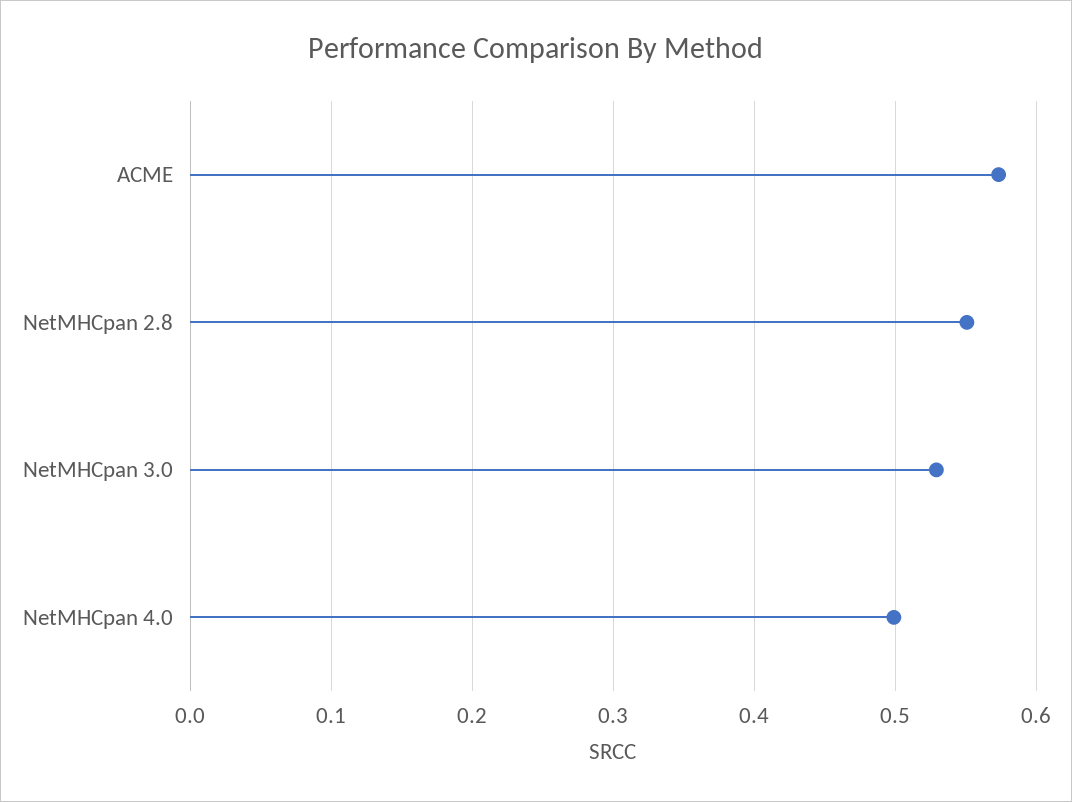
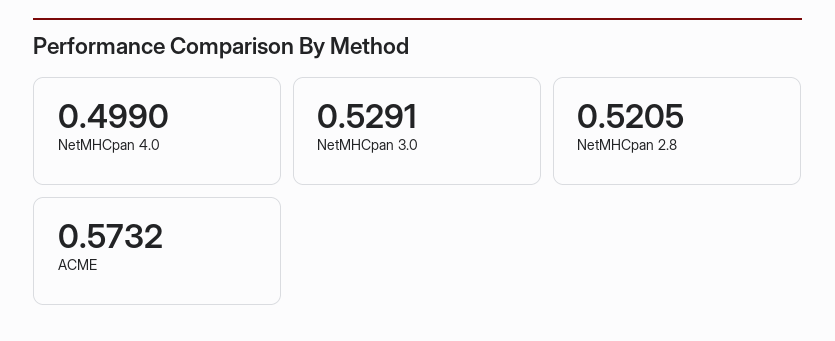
  {
    "ACME": 0.5732,
-   "NetMHCpan 2.8": 0.55,
+   "NetMHCpan 2.8": 0.5205,
    "NetMHCpan 3.0": 0.5291,
    "NetMHCpan 4.0": 0.499
  }

